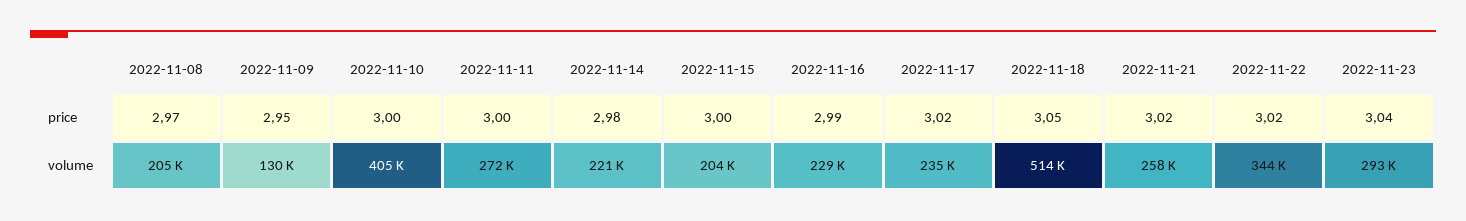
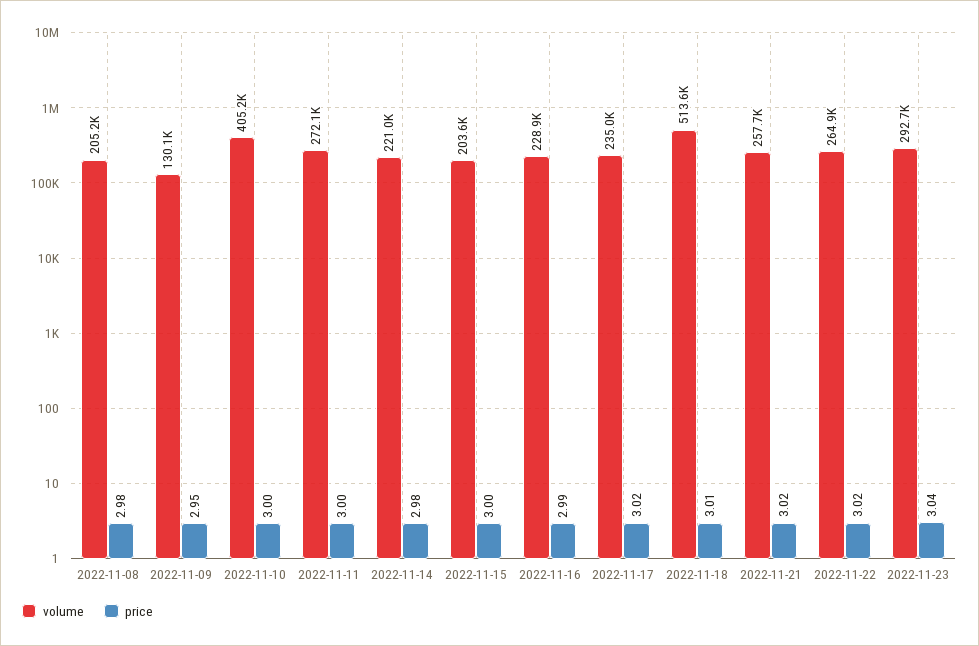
  {
    "price": {
-     "2022-11-08": 2.97,
+     "2022-11-08": 2.98,
      "2022-11-09": 2.95,
      "2022-11-10": 3,
      "2022-11-11": 3,
      "2022-11-14": 2.98,
      "2022-11-15": 3,
      "2022-11-16": 2.99,
      "2022-11-17": 3.02,
-     "2022-11-18": 3.05,
+     "2022-11-18": 3.01,
      "2022-11-21": 3.02,
      "2022-11-22": 3.02,
      "2022-11-23": 3.04
    },
    "volume": {
      "2022-11-08": 205200,
      "2022-11-09": 130100,
      "2022-11-10": 405200,
      "2022-11-11": 272100,
      "2022-11-14": 221000,
      "2022-11-15": 203600,
      "2022-11-16": 228900,
      "2022-11-17": 235000,
      "2022-11-18": 513600,
      "2022-11-21": 257700,
-     "2022-11-22": 344000,
+     "2022-11-22": 264900,
      "2022-11-23": 292700
    }
  }

